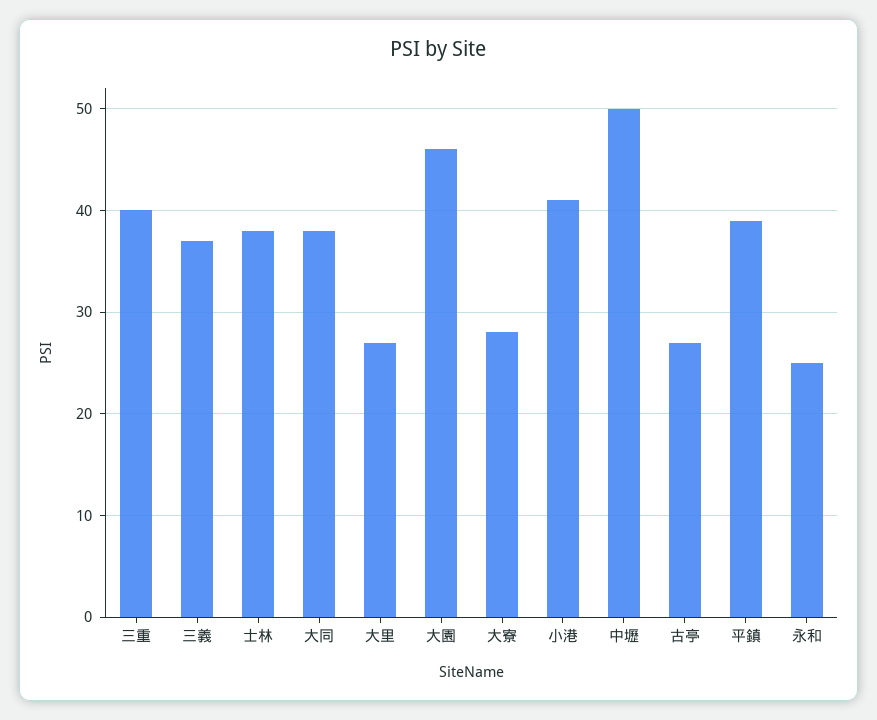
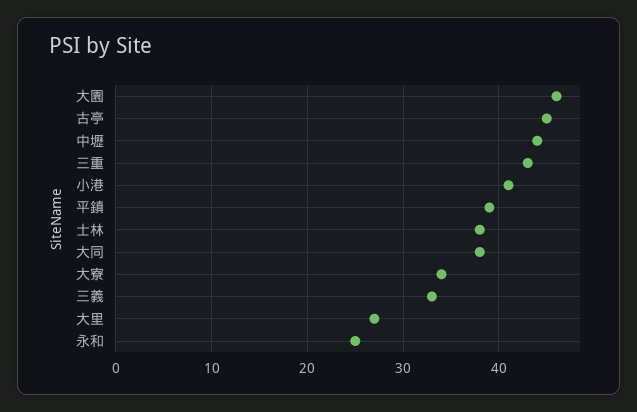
  {
-   "三重": 40,
+   "三重": 43,
-   "三義": 37,
+   "三義": 33,
    "士林": 38,
    "大同": 38,
    "大里": 27,
    "大園": 46,
-   "大寮": 28,
+   "大寮": 34,
    "小港": 41,
-   "中壢": 50,
+   "中壢": 44,
-   "古亭": 27,
+   "古亭": 45,
    "平鎮": 39,
    "永和": 25
  }

